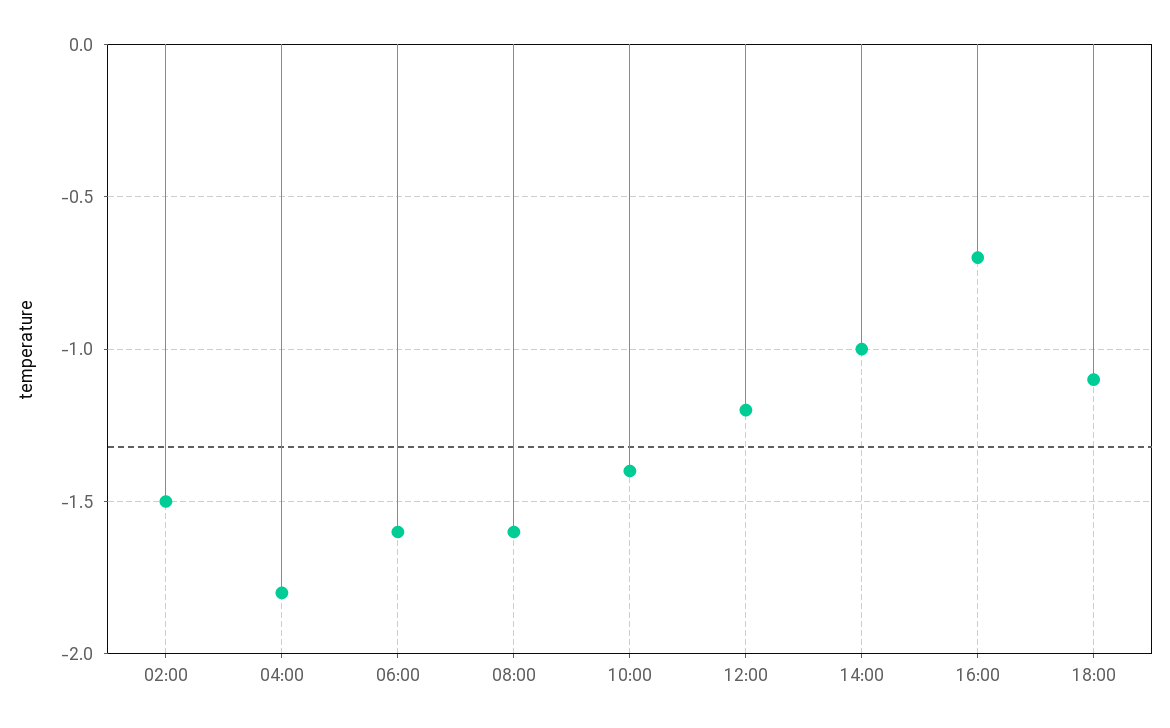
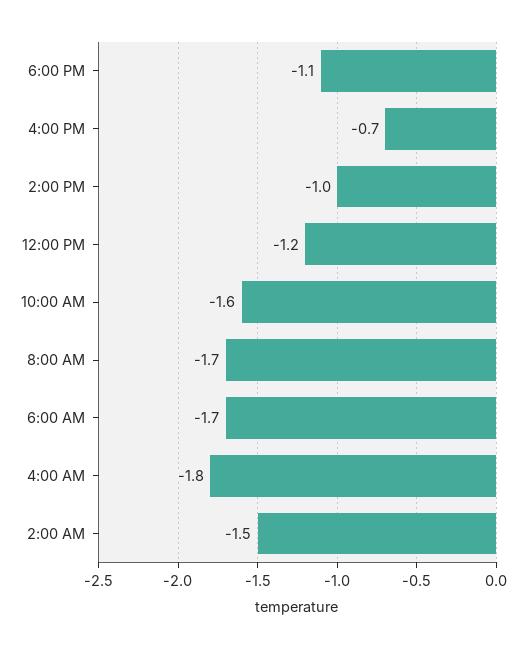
  {
    "02:00": -1.5,
    "04:00": -1.8,
-   "06:00": -1.6,
+   "06:00": -1.7,
-   "08:00": -1.6,
+   "08:00": -1.7,
-   "10:00": -1.4,
+   "10:00": -1.6,
    "12:00": -1.2,
    "14:00": -1,
    "16:00": -0.7,
    "18:00": -1.1
  }

